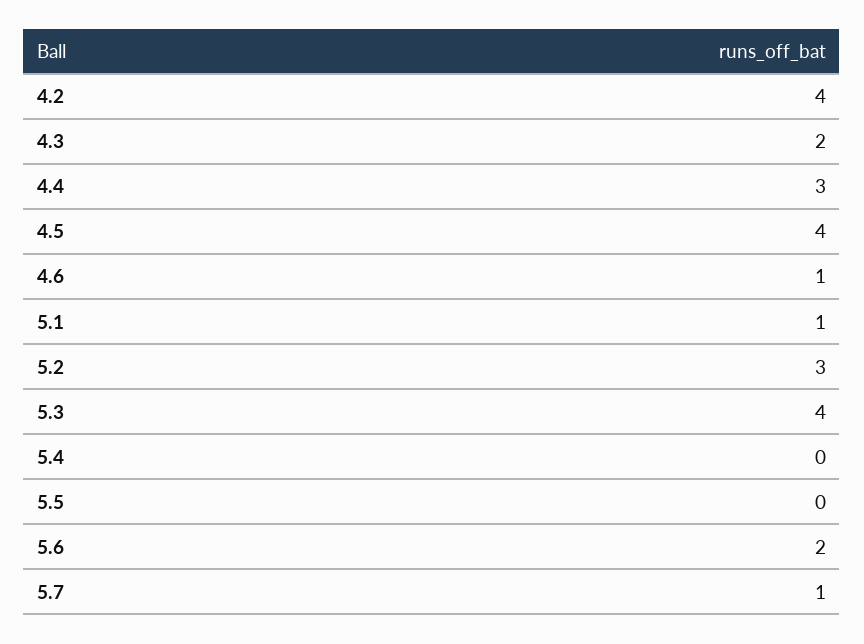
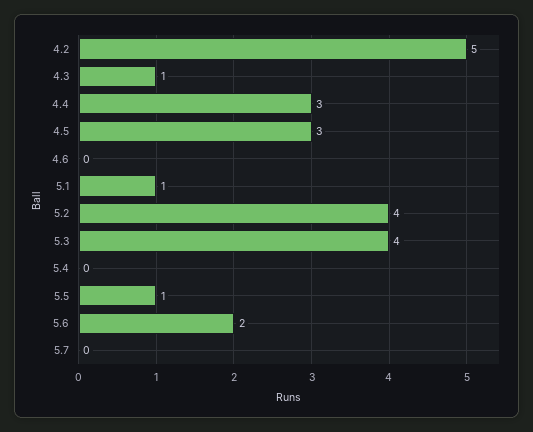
  {
-   "4.2": 4,
+   "4.2": 5,
-   "4.3": 2,
+   "4.3": 1,
    "4.4": 3,
-   "4.5": 4,
+   "4.5": 3,
-   "4.6": 1,
+   "4.6": 0,
    "5.1": 1,
-   "5.2": 3,
+   "5.2": 4,
    "5.3": 4,
    "5.4": 0,
-   "5.5": 0,
+   "5.5": 1,
    "5.6": 2,
-   "5.7": 1
+   "5.7": 0
  }

